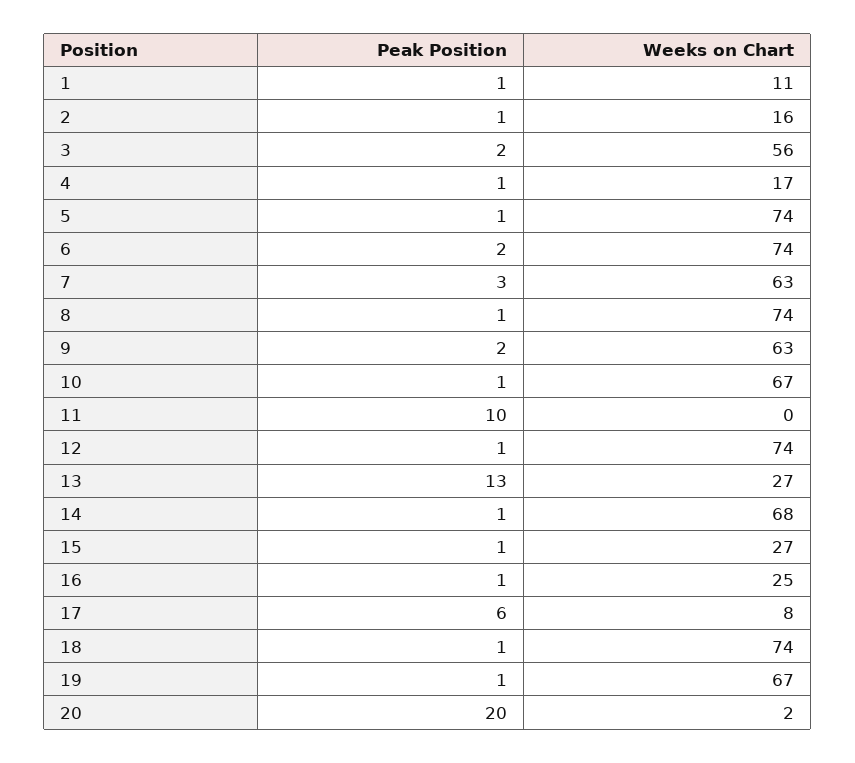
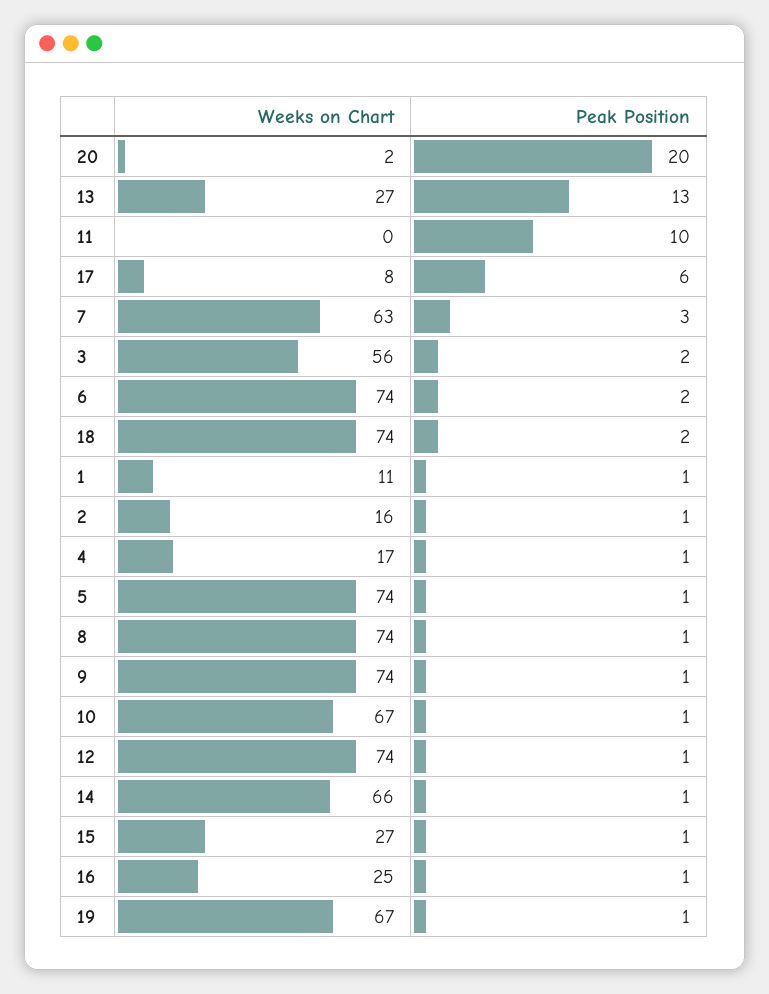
  {
    "Peak Position": {
      "1": 1,
      "2": 1,
      "3": 2,
      "4": 1,
      "5": 1,
      "6": 2,
      "7": 3,
      "8": 1,
-     "9": 2,
+     "9": 1,
      "10": 1,
      "11": 10,
      "12": 1,
      "13": 13,
      "14": 1,
      "15": 1,
      "16": 1,
      "17": 6,
-     "18": 1,
+     "18": 2,
      "19": 1,
      "20": 20
    },
    "Weeks on Chart": {
      "1": 11,
      "2": 16,
      "3": 56,
      "4": 17,
      "5": 74,
      "6": 74,
      "7": 63,
      "8": 74,
-     "9": 63,
+     "9": 74,
      "10": 67,
      "11": 0,
      "12": 74,
      "13": 27,
-     "14": 68,
+     "14": 66,
      "15": 27,
      "16": 25,
      "17": 8,
      "18": 74,
      "19": 67,
      "20": 2
    }
  }

